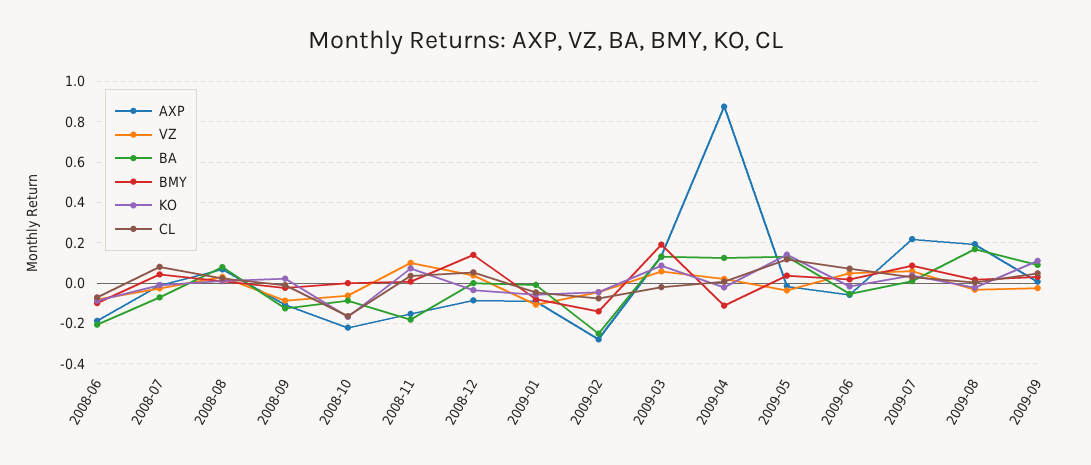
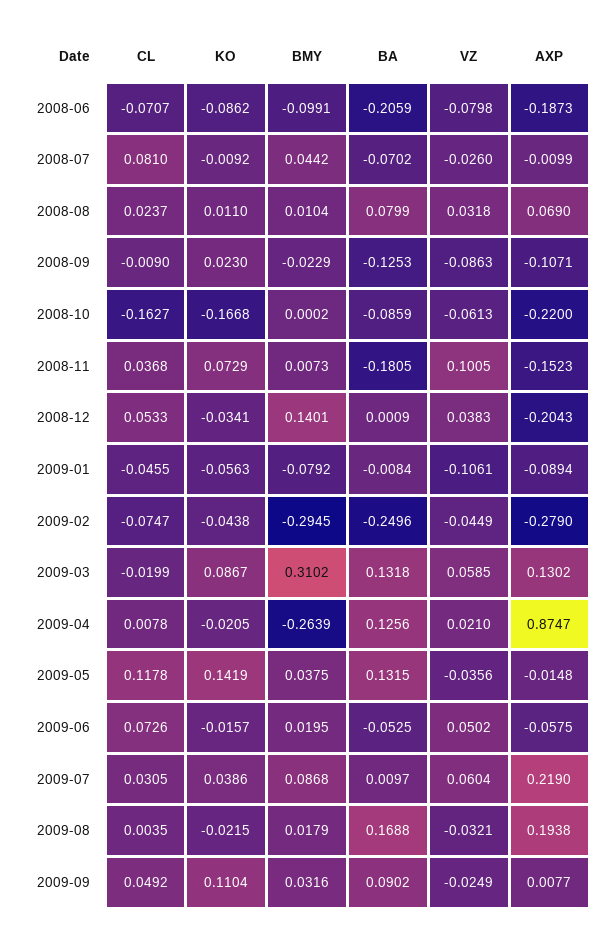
  {
    "AXP": {
      "2008-06": -0.1873,
      "2008-07": -0.0099,
      "2008-08": 0.069,
      "2008-09": -0.1071,
      "2008-10": -0.22,
      "2008-11": -0.1523,
-     "2008-12": -0.1,
+     "2008-12": -0.2043,
      "2009-01": -0.0894,
      "2009-02": -0.279,
      "2009-03": 0.1302,
      "2009-04": 0.8747,
      "2009-05": -0.0148,
      "2009-06": -0.0575,
      "2009-07": 0.219,
      "2009-08": 0.1938,
      "2009-09": 0.0077
    },
    "VZ": {
      "2008-06": -0.0798,
      "2008-07": -0.026,
      "2008-08": 0.0318,
      "2008-09": -0.0863,
      "2008-10": -0.0613,
      "2008-11": 0.1005,
      "2008-12": 0.0383,
      "2009-01": -0.1061,
      "2009-02": -0.0449,
      "2009-03": 0.0585,
      "2009-04": 0.021,
      "2009-05": -0.0356,
      "2009-06": 0.0502,
      "2009-07": 0.0604,
      "2009-08": -0.0321,
      "2009-09": -0.0249
    },
    "BA": {
      "2008-06": -0.2059,
      "2008-07": -0.0702,
      "2008-08": 0.0799,
      "2008-09": -0.1253,
      "2008-10": -0.0859,
      "2008-11": -0.1805,
      "2008-12": 0.0009,
      "2009-01": -0.0084,
      "2009-02": -0.2496,
      "2009-03": 0.1318,
      "2009-04": 0.1256,
      "2009-05": 0.1315,
      "2009-06": -0.0525,
      "2009-07": 0.0097,
      "2009-08": 0.1688,
      "2009-09": 0.0902
    },
    "BMY": {
      "2008-06": -0.0991,
      "2008-07": 0.0442,
      "2008-08": 0.0104,
      "2008-09": -0.0229,
      "2008-10": 0.0002,
      "2008-11": 0.0073,
      "2008-12": 0.1401,
      "2009-01": -0.0792,
-     "2009-02": -0.15,
+     "2009-02": -0.2945,
-     "2009-03": 0.2,
+     "2009-03": 0.3102,
-     "2009-04": -0.1,
+     "2009-04": -0.2639,
      "2009-05": 0.0375,
      "2009-06": 0.0195,
      "2009-07": 0.0868,
      "2009-08": 0.0179,
      "2009-09": 0.0316
    },
    "KO": {
      "2008-06": -0.0862,
      "2008-07": -0.0092,
      "2008-08": 0.011,
      "2008-09": 0.023,
      "2008-10": -0.1668,
      "2008-11": 0.0729,
      "2008-12": -0.0341,
      "2009-01": -0.0563,
      "2009-02": -0.0438,
      "2009-03": 0.0867,
      "2009-04": -0.0205,
      "2009-05": 0.1419,
      "2009-06": -0.0157,
      "2009-07": 0.0386,
      "2009-08": -0.0215,
      "2009-09": 0.1104
    },
    "CL": {
      "2008-06": -0.0707,
      "2008-07": 0.081,
      "2008-08": 0.0237,
      "2008-09": -0.009,
      "2008-10": -0.1627,
      "2008-11": 0.0368,
      "2008-12": 0.0533,
      "2009-01": -0.0455,
      "2009-02": -0.0747,
      "2009-03": -0.0199,
      "2009-04": 0.0078,
      "2009-05": 0.1178,
      "2009-06": 0.0726,
      "2009-07": 0.0305,
      "2009-08": 0.0035,
      "2009-09": 0.0492
    }
  }

